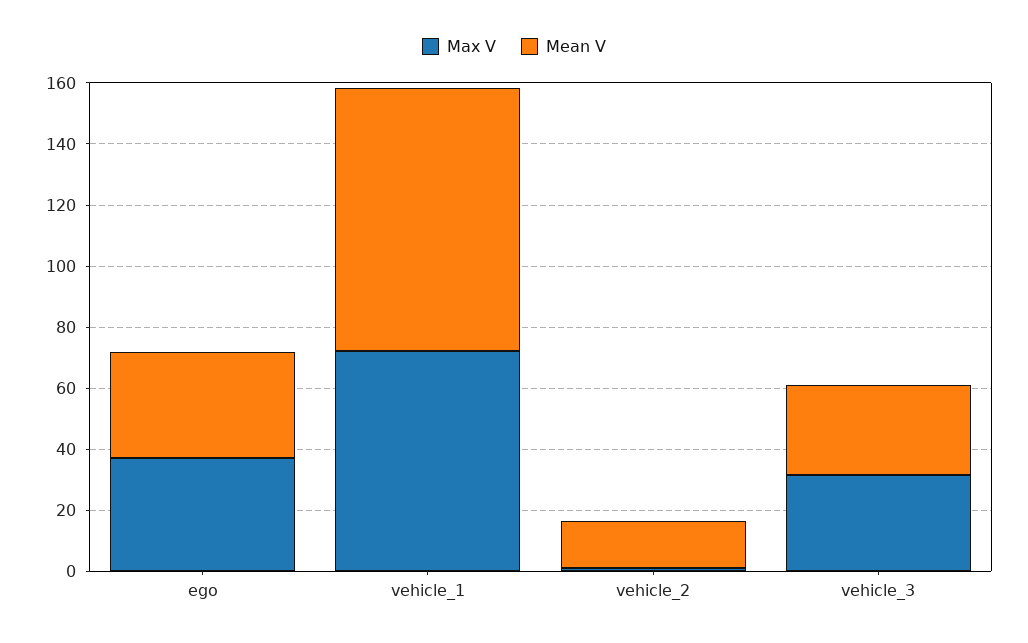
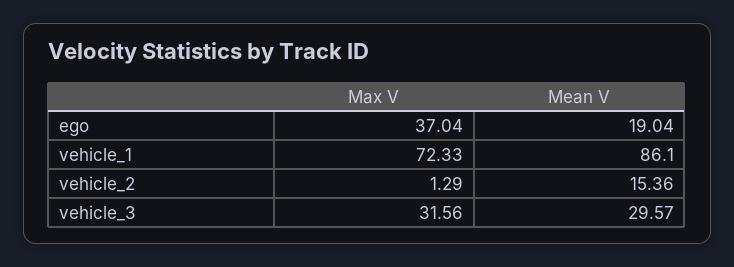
  {
    "Max V": {
      "ego": 37.04,
      "vehicle_1": 72.33,
      "vehicle_2": 1.29,
      "vehicle_3": 31.56
    },
    "Mean V": {
-     "ego": 35,
+     "ego": 19.04,
      "vehicle_1": 86.1,
      "vehicle_2": 15.36,
      "vehicle_3": 29.57
    }
  }

